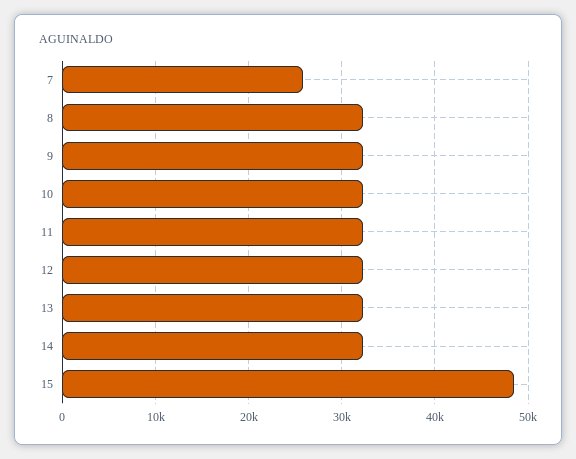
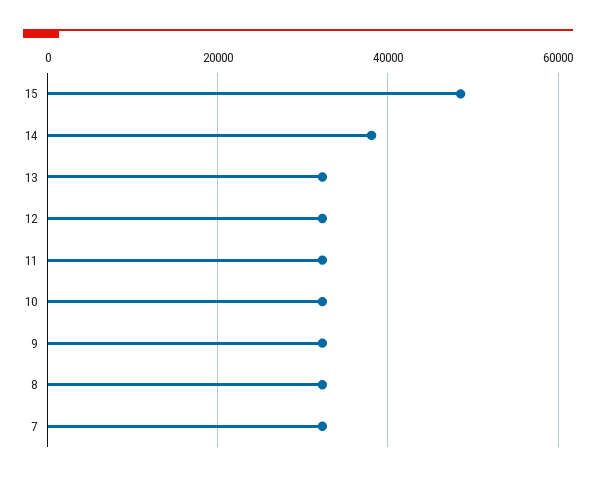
  {
-   "7": 26000,
+   "7": 32000,
    "8": 32000,
    "9": 32000,
    "10": 32000,
    "11": 32000,
    "12": 32000,
    "13": 32000,
-   "14": 32000,
+   "14": 38000,
    "15": 49000
  }

